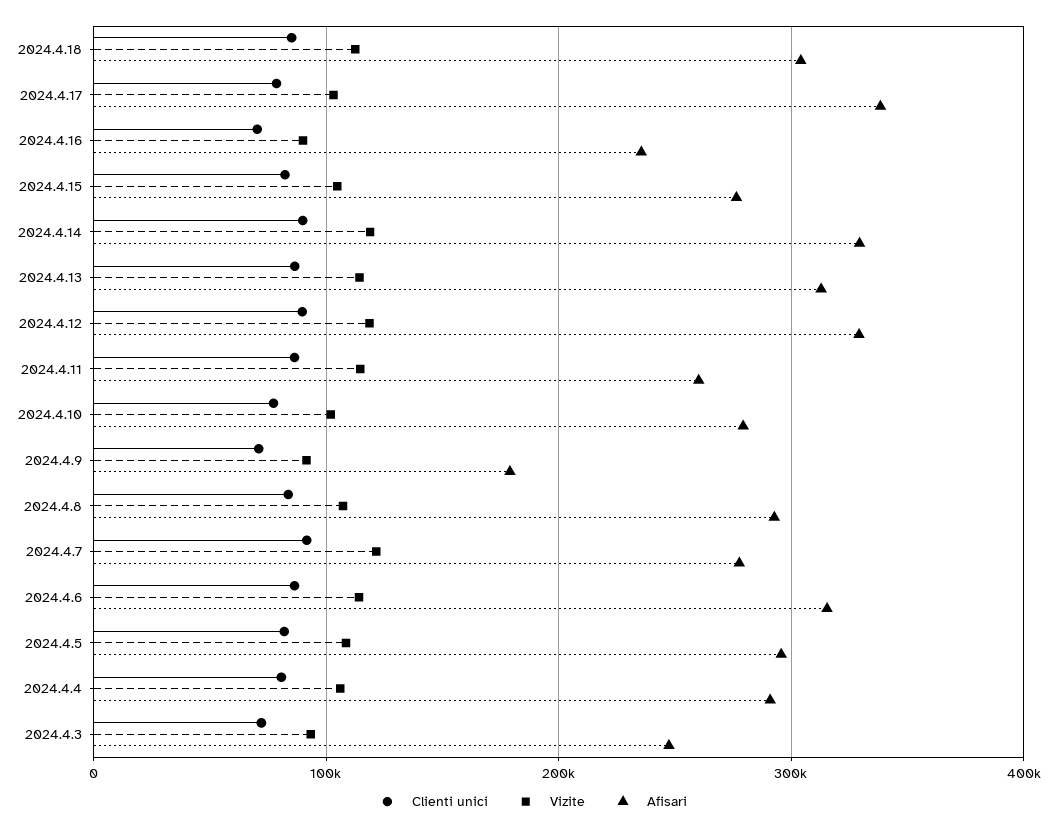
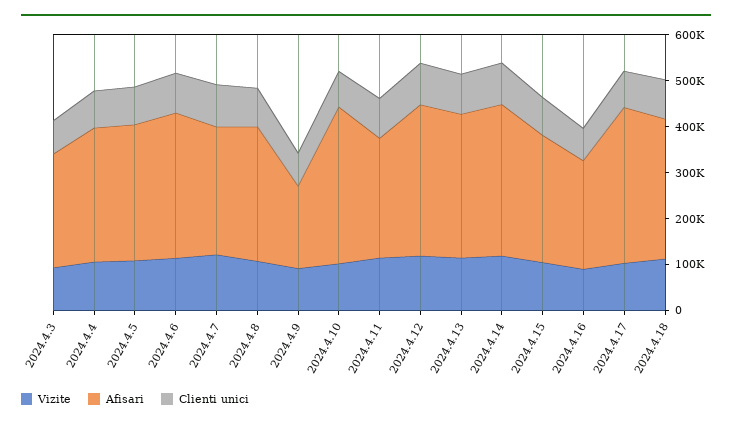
  {
    "Clienti unici": {
      "2024.4.18": 90000,
      "2024.4.17": 80000,
      "2024.4.16": 70000,
      "2024.4.15": 80000,
      "2024.4.14": 90000,
      "2024.4.13": 90000,
      "2024.4.12": 90000,
      "2024.4.11": 90000,
      "2024.4.10": 80000,
      "2024.4.9": 70000,
      "2024.4.8": 80000,
      "2024.4.7": 90000,
      "2024.4.6": 90000,
      "2024.4.5": 80000,
      "2024.4.4": 80000,
      "2024.4.3": 70000
    },
    "Vizite": {
      "2024.4.18": 110000,
      "2024.4.17": 100000,
      "2024.4.16": 90000,
      "2024.4.15": 100000,
      "2024.4.14": 120000,
      "2024.4.13": 110000,
      "2024.4.12": 120000,
      "2024.4.11": 110000,
      "2024.4.10": 100000,
      "2024.4.9": 90000,
      "2024.4.8": 110000,
      "2024.4.7": 120000,
      "2024.4.6": 110000,
      "2024.4.5": 110000,
      "2024.4.4": 110000,
      "2024.4.3": 90000
    },
    "Afisari": {
      "2024.4.18": 300000,
      "2024.4.17": 340000,
      "2024.4.16": 240000,
      "2024.4.15": 280000,
      "2024.4.14": 330000,
      "2024.4.13": 310000,
      "2024.4.12": 330000,
      "2024.4.11": 260000,
-     "2024.4.10": 280000,
+     "2024.4.10": 340000,
      "2024.4.9": 180000,
      "2024.4.8": 290000,
      "2024.4.7": 280000,
      "2024.4.6": 320000,
      "2024.4.5": 300000,
      "2024.4.4": 290000,
      "2024.4.3": 250000
    }
  }

